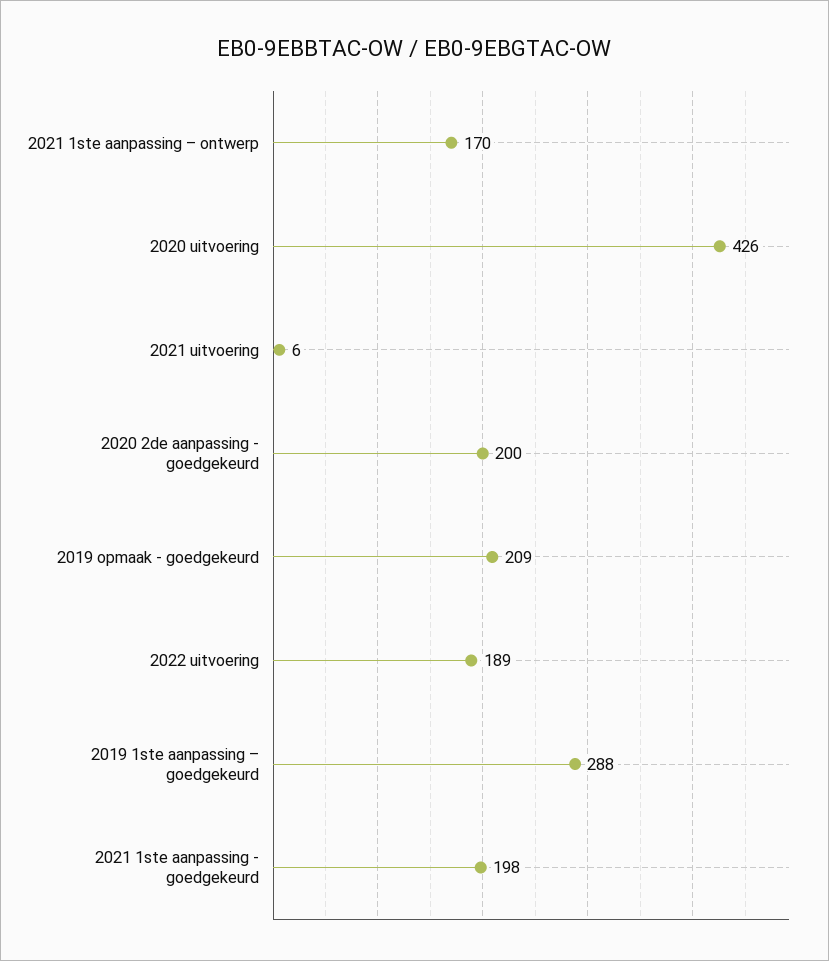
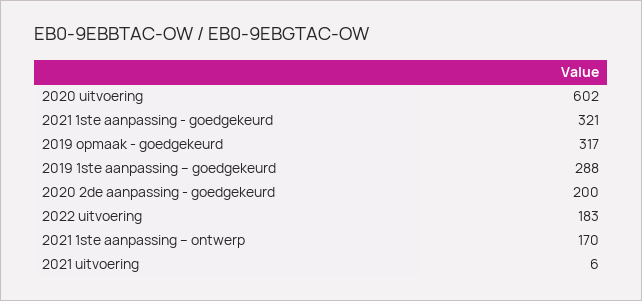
  {
    "2021 1ste aanpassing – ontwerp": 170,
-   "2020 uitvoering": 426,
+   "2020 uitvoering": 602,
    "2021 uitvoering": 6,
    "2020 2de aanpassing - goedgekeurd": 200,
-   "2019 opmaak - goedgekeurd": 209,
+   "2019 opmaak - goedgekeurd": 317,
-   "2022 uitvoering": 189,
+   "2022 uitvoering": 183,
    "2019 1ste aanpassing – goedgekeurd": 288,
-   "2021 1ste aanpassing - goedgekeurd": 198
+   "2021 1ste aanpassing - goedgekeurd": 321
  }

